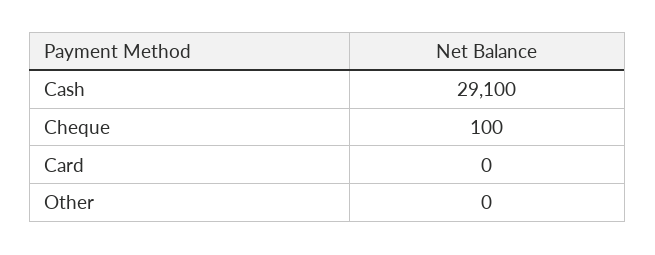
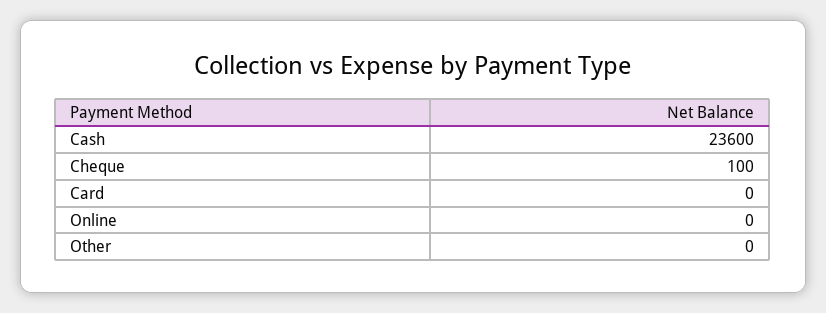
  {
-   "Cash": 29100,
+   "Cash": 23600,
    "Cheque": 100,
    "Card": 0,
-   "Other": 0
+   "Other": 0,
+   "Online": 0
  }

